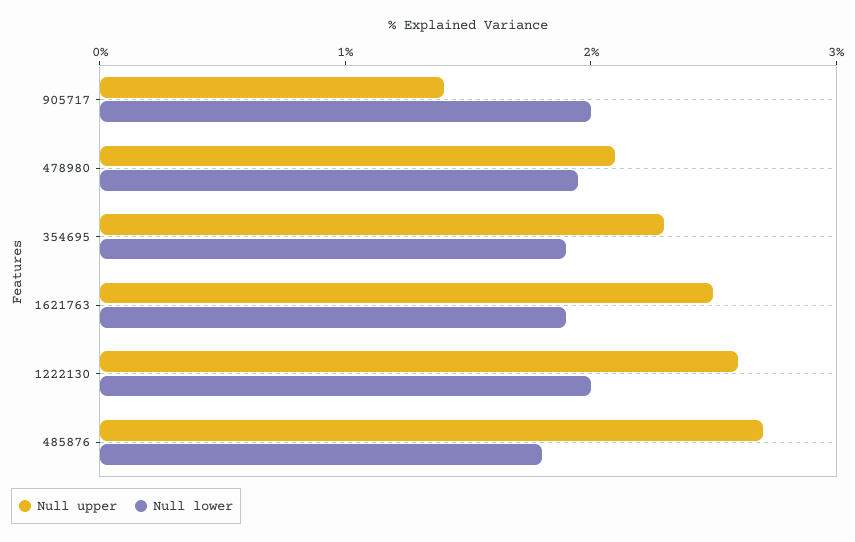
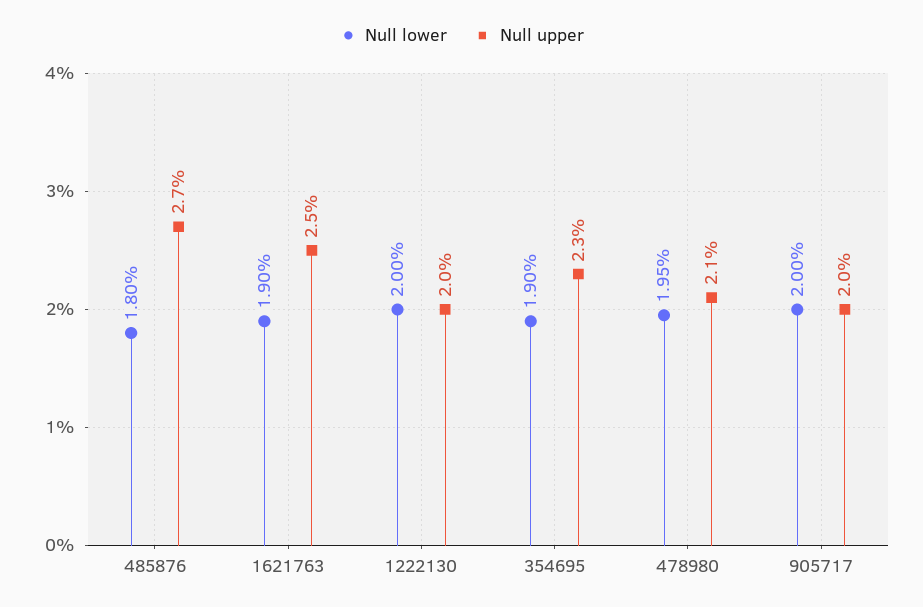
  {
    "Null upper": {
-     "905717": 1.4,
+     "905717": 2,
      "478980": 2.1,
      "354695": 2.3,
      "1621763": 2.5,
-     "1222130": 2.6,
+     "1222130": 2,
      "485876": 2.7
    },
    "Null lower": {
      "905717": 2,
      "478980": 1.95,
      "354695": 1.9,
      "1621763": 1.9,
      "1222130": 2,
      "485876": 1.8
    }
  }

